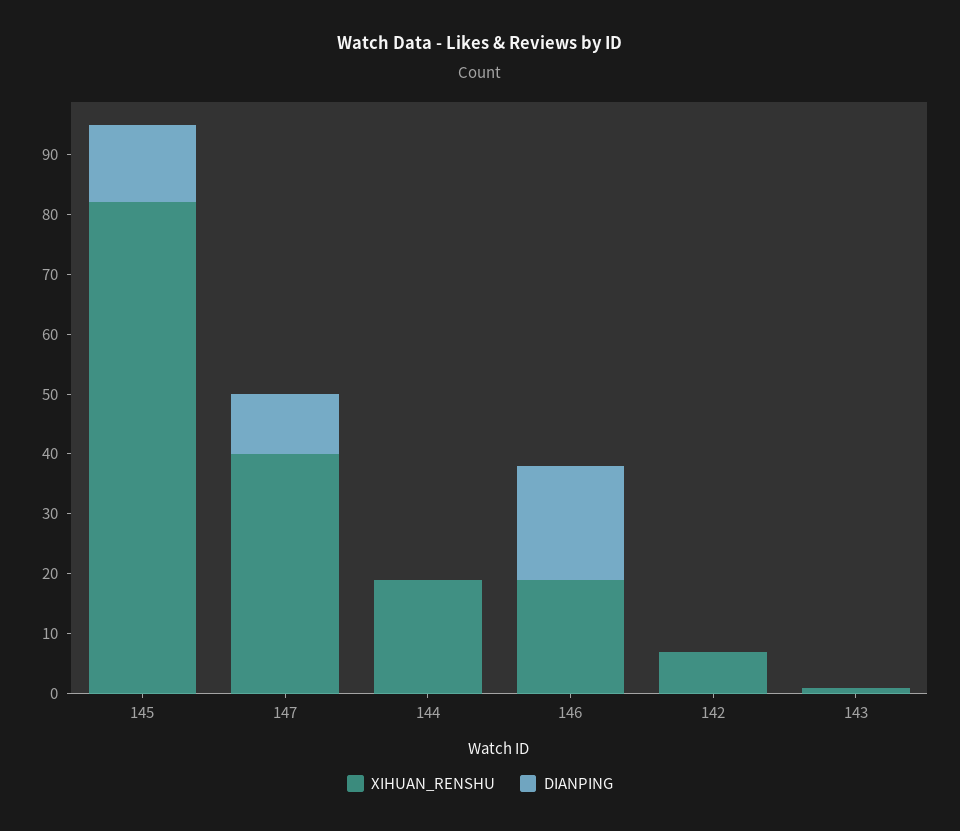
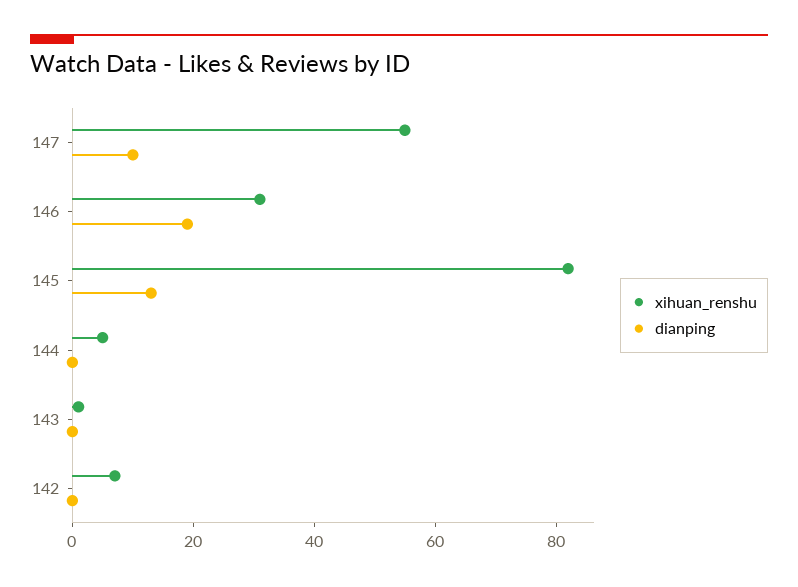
  {
    "XIHUAN_RENSHU": {
      "145": 80,
-     "147": 40,
+     "147": 55,
-     "144": 20,
+     "144": 5,
-     "146": 20,
+     "146": 30,
      "142": 5,
      "143": 0
    },
    "DIANPING": {
      "145": 15,
      "147": 10,
      "144": 0,
      "146": 20,
      "142": 0,
      "143": 0
    }
  }

